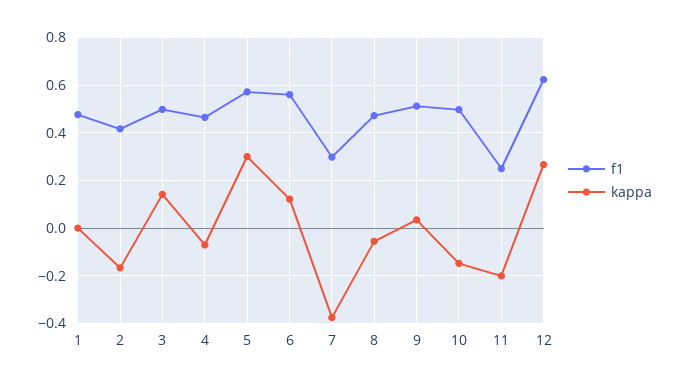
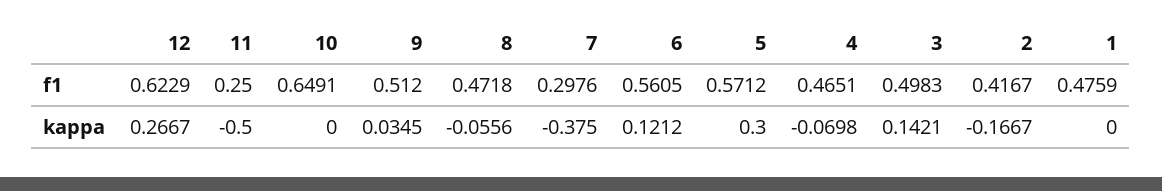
  {
    "f1": {
      "1": 0.4759,
      "2": 0.4167,
      "3": 0.4983,
      "4": 0.4651,
      "5": 0.5712,
      "6": 0.5605,
      "7": 0.2976,
      "8": 0.4718,
      "9": 0.512,
-     "10": 0.5,
+     "10": 0.6491,
      "11": 0.25,
      "12": 0.6229
    },
    "kappa": {
      "1": 0,
      "2": -0.1667,
      "3": 0.1421,
      "4": -0.0698,
      "5": 0.3,
      "6": 0.1212,
      "7": -0.375,
      "8": -0.0556,
      "9": 0.0345,
-     "10": -0.15,
+     "10": 0,
-     "11": -0.2,
+     "11": -0.5,
      "12": 0.2667
    }
  }

